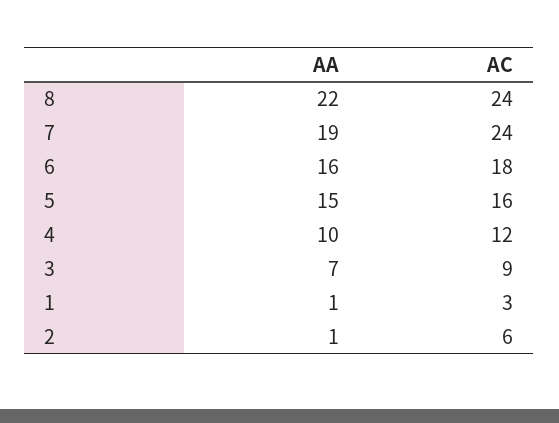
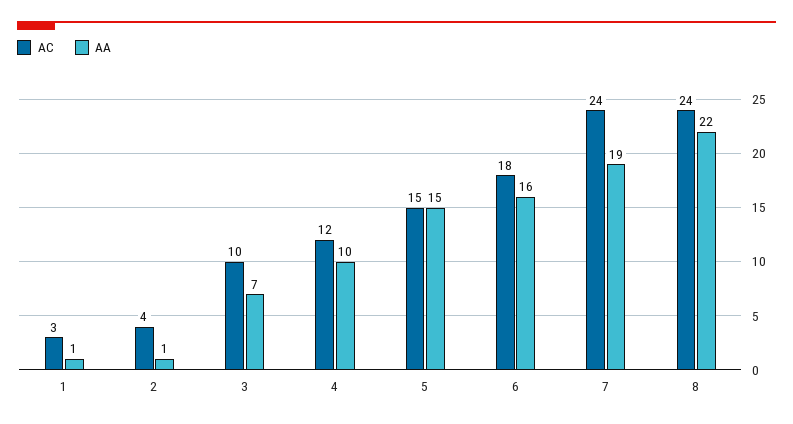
  {
    "AA": {
      "8": 22,
      "7": 19,
      "6": 16,
      "5": 15,
      "4": 10,
      "3": 7,
      "1": 1,
      "2": 1
    },
    "AC": {
      "8": 24,
      "7": 24,
      "6": 18,
-     "5": 16,
+     "5": 15,
      "4": 12,
-     "3": 9,
+     "3": 10,
      "1": 3,
-     "2": 6
+     "2": 4
    }
  }

